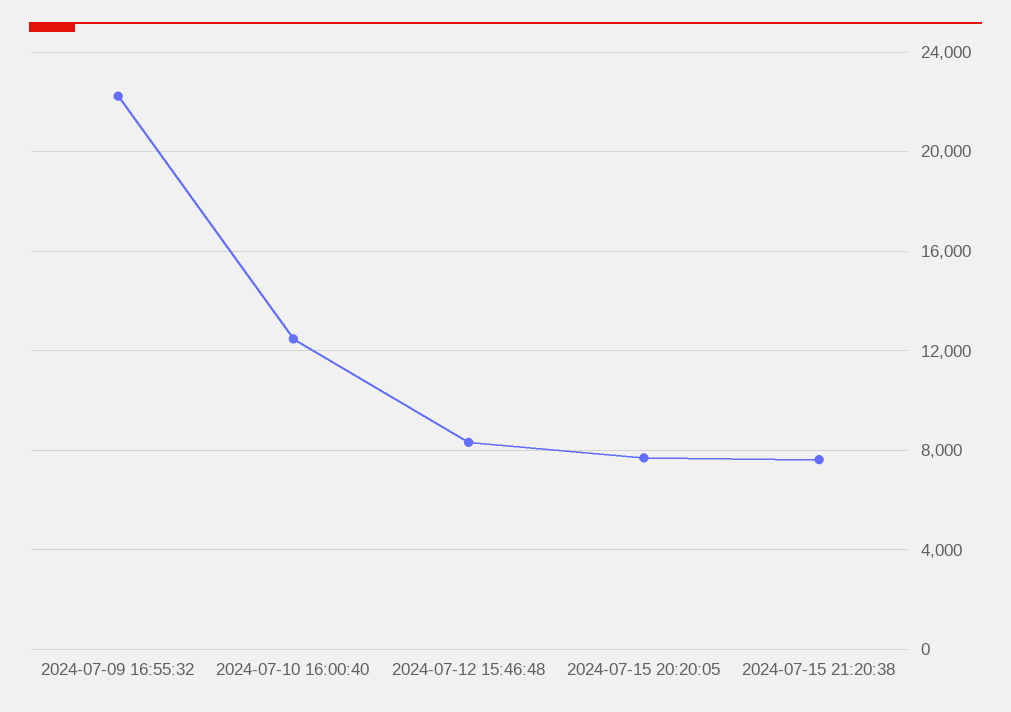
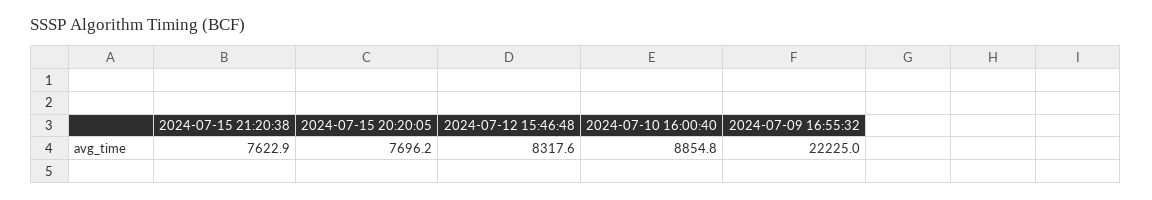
  {
    "2024-07-09 16:55:32": 22225,
-   "2024-07-10 16:00:40": 12500,
+   "2024-07-10 16:00:40": 8854.8,
    "2024-07-12 15:46:48": 8317.6,
    "2024-07-15 20:20:05": 7696.2,
    "2024-07-15 21:20:38": 7622.9
  }

